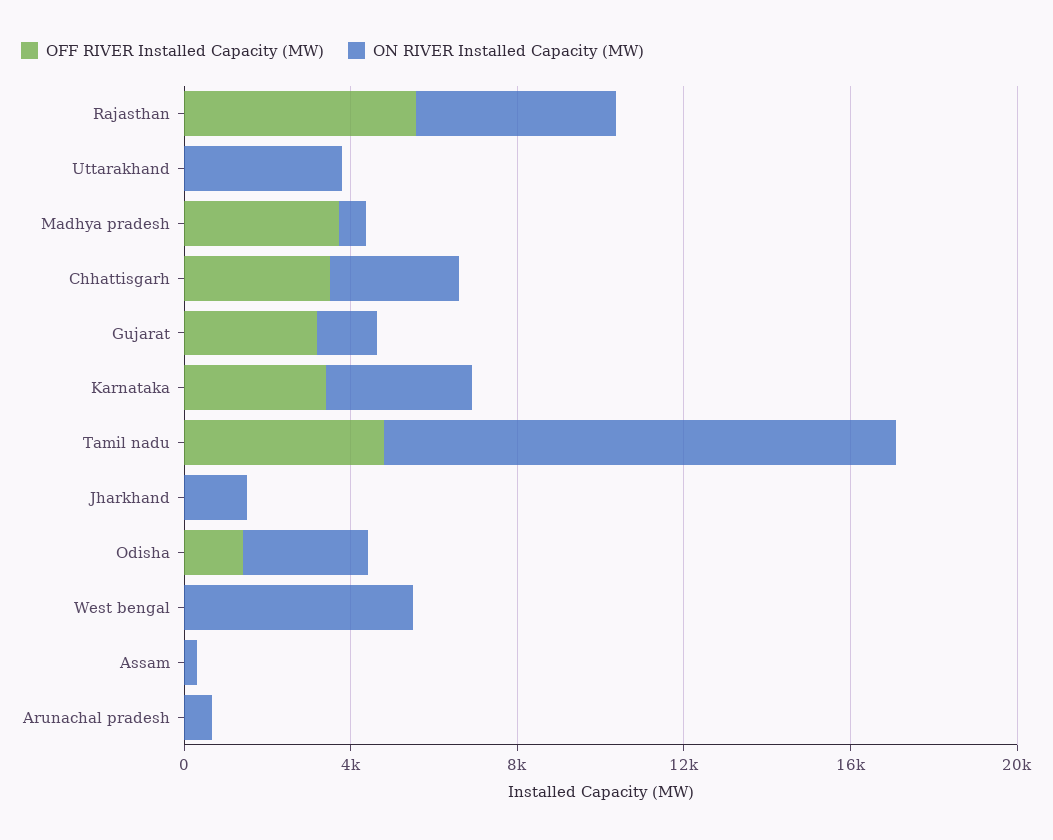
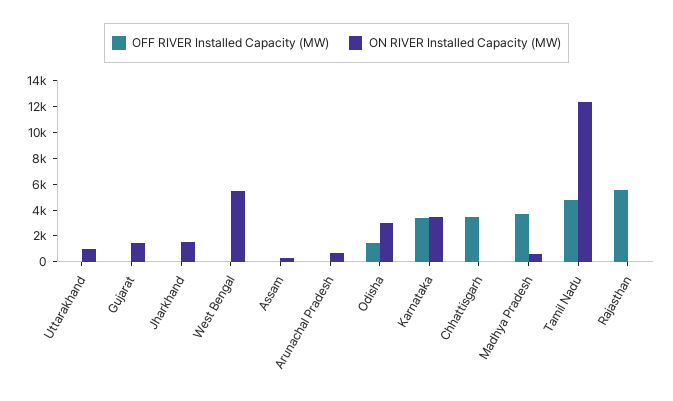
  {
    "OFF RIVER Installed Capacity (MW)": {
      "Rajasthan": 6000,
      "Uttarakhand": 0,
      "Madhya pradesh": 4000,
      "Chhattisgarh": 4000,
-     "Gujarat": 3000,
+     "Gujarat": 0,
      "Karnataka": 3000,
      "Tamil nadu": 5000,
      "Jharkhand": 0,
      "Odisha": 1000,
      "West bengal": 0,
      "Assam": 0,
      "Arunachal pradesh": 0
    },
    "ON RIVER Installed Capacity (MW)": {
-     "Rajasthan": 5000,
+     "Rajasthan": 0,
-     "Uttarakhand": 4000,
+     "Uttarakhand": 1000,
      "Madhya pradesh": 1000,
-     "Chhattisgarh": 3000,
+     "Chhattisgarh": 0,
      "Gujarat": 1000,
      "Karnataka": 4000,
      "Tamil nadu": 12000,
      "Jharkhand": 2000,
      "Odisha": 3000,
      "West bengal": 6000,
      "Assam": 0,
      "Arunachal pradesh": 1000
    }
  }

